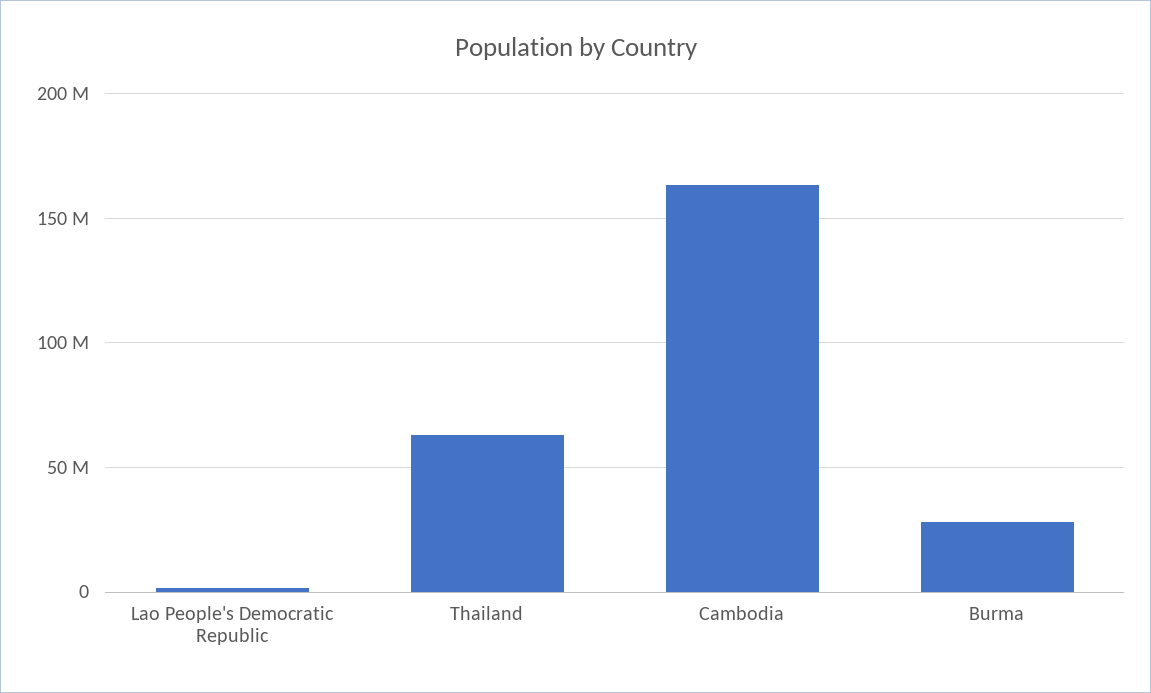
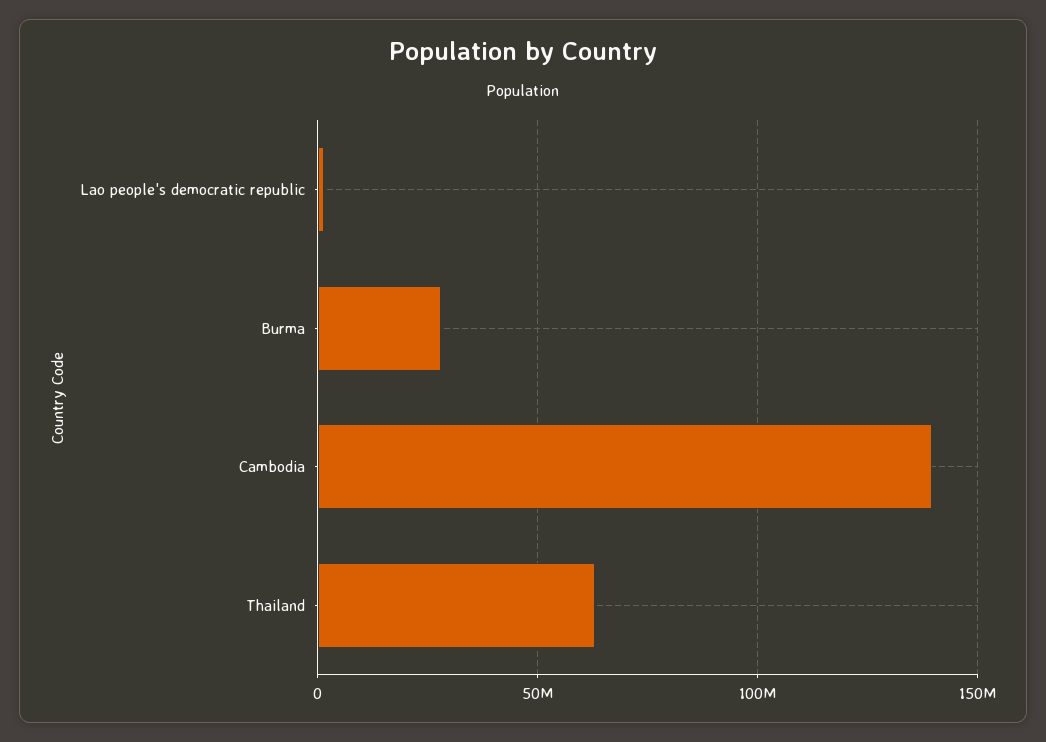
  {
    "Lao People's Democratic Republic": 0,
    "Thailand": 65000000,
-   "Cambodia": 165000000,
+   "Cambodia": 140000000,
    "Burma": 30000000
  }

